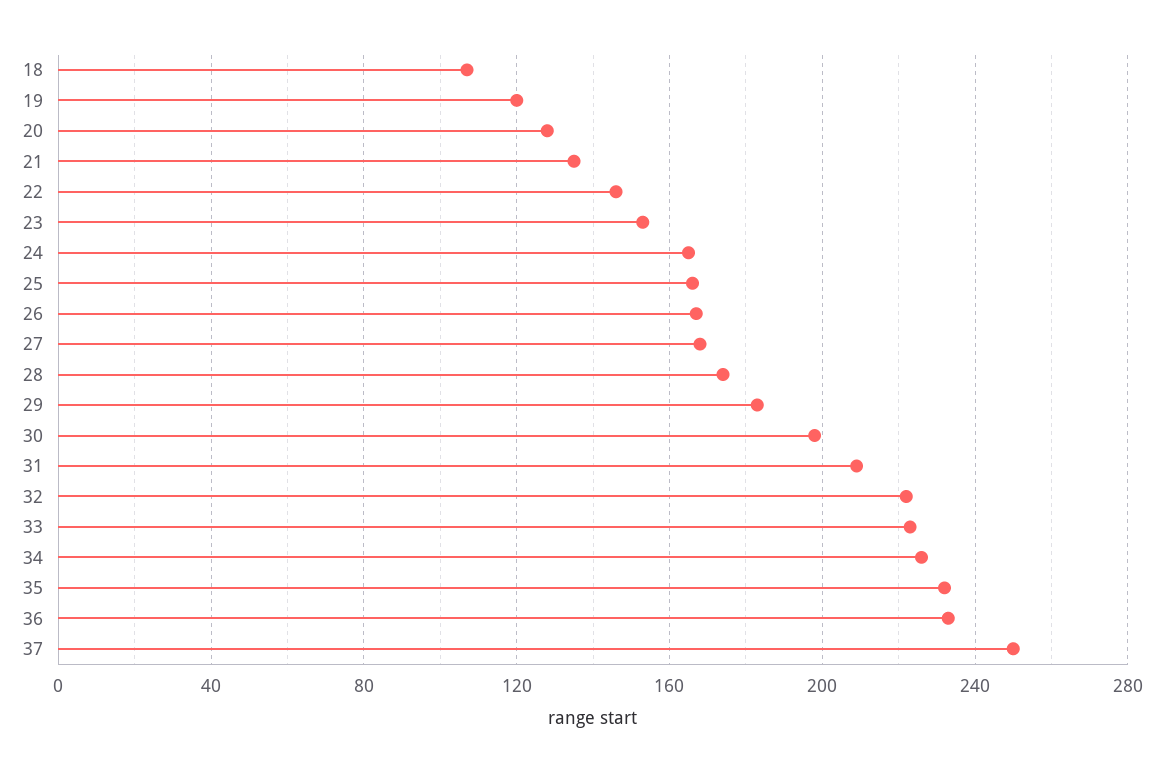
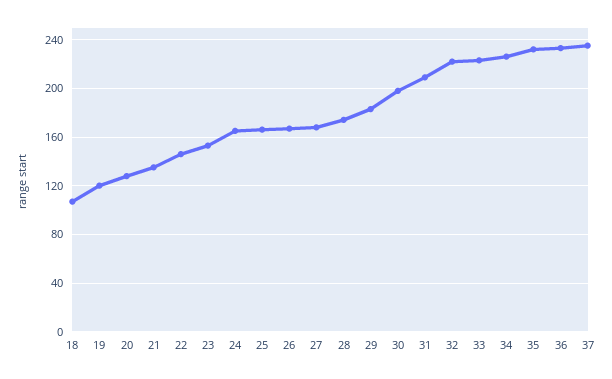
  {
    "18": 105,
    "19": 120,
    "20": 130,
    "21": 135,
    "22": 145,
    "23": 155,
    "24": 165,
    "25": 165,
    "26": 165,
    "27": 170,
    "28": 175,
    "29": 185,
    "30": 200,
    "31": 210,
    "32": 220,
    "33": 225,
    "34": 225,
    "35": 230,
    "36": 235,
-   "37": 250
+   "37": 235
  }

